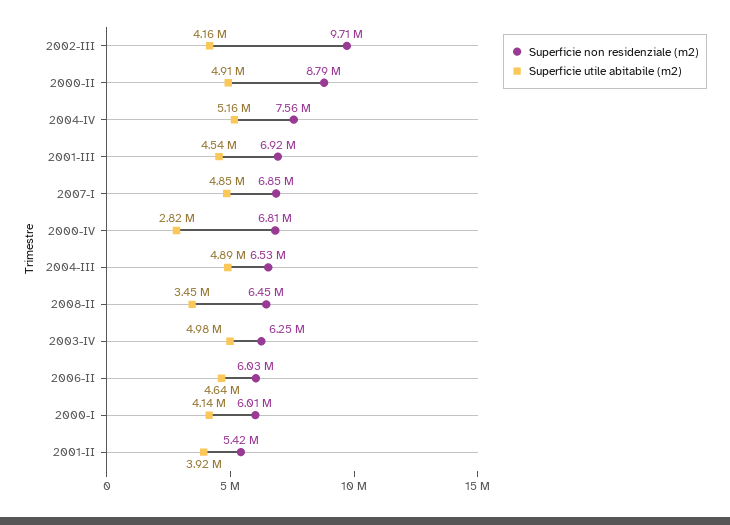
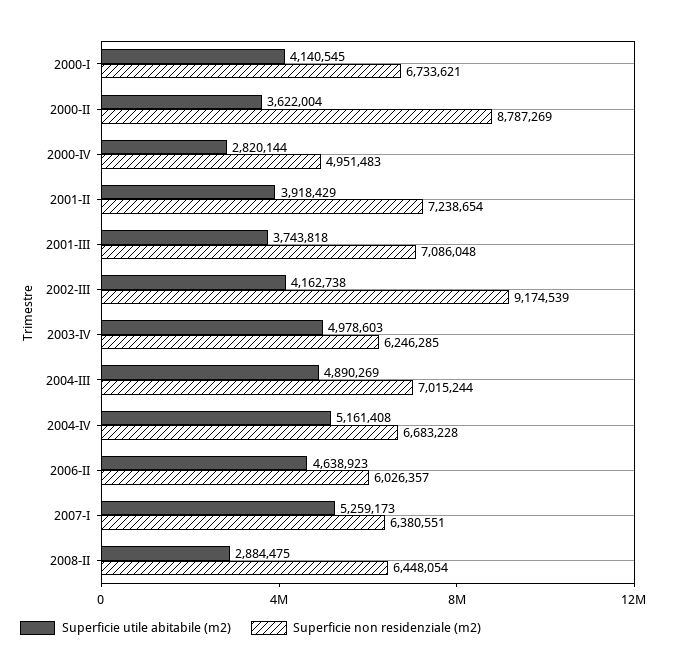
  {
    "Superficie non residenziale (m2)": {
-     "2002-III": 9710000,
+     "2002-III": 9174539,
      "2000-II": 8787269,
-     "2004-IV": 7560000,
+     "2004-IV": 6683228,
-     "2001-III": 6920000,
+     "2001-III": 7086048,
-     "2007-I": 6850000,
+     "2007-I": 6380551,
-     "2000-IV": 6810000,
+     "2000-IV": 4951483,
-     "2004-III": 6530000,
+     "2004-III": 7015244,
      "2008-II": 6448054,
      "2003-IV": 6246285,
      "2006-II": 6026357,
-     "2000-I": 6010000,
+     "2000-I": 6733621,
-     "2001-II": 5420000
+     "2001-II": 7238654
    },
    "Superficie utile abitabile (m2)": {
      "2002-III": 4162738,
-     "2000-II": 4910000,
+     "2000-II": 3622004,
      "2004-IV": 5161408,
-     "2001-III": 4540000,
+     "2001-III": 3743818,
-     "2007-I": 4850000,
+     "2007-I": 5259173,
      "2000-IV": 2820144,
      "2004-III": 4890269,
-     "2008-II": 3450000,
+     "2008-II": 2884475,
      "2003-IV": 4978603,
      "2006-II": 4638923,
      "2000-I": 4140545,
      "2001-II": 3918429
    }
  }

